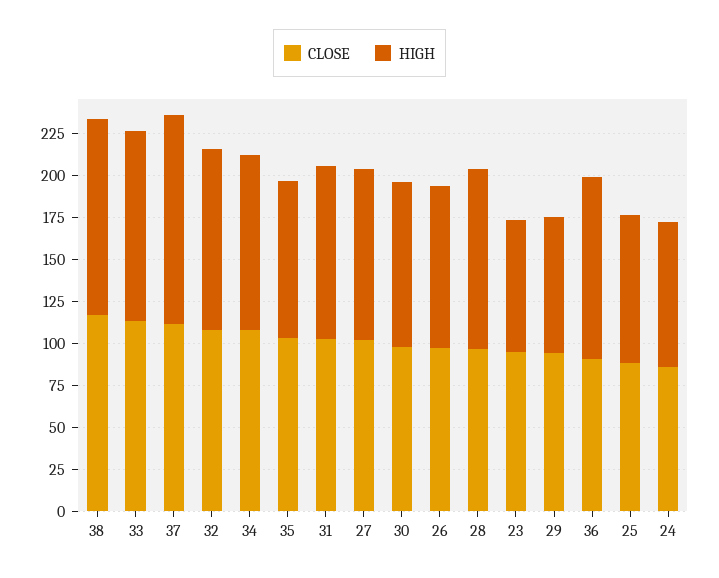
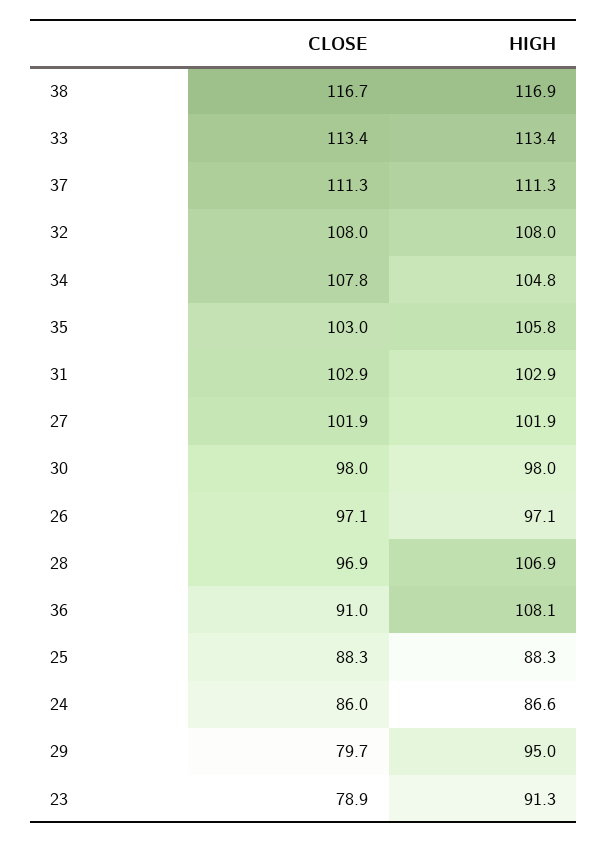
  {
    "CLOSE": {
      "38": 116.7,
      "33": 113.4,
      "37": 111.3,
      "32": 108,
      "34": 107.8,
      "35": 103,
      "31": 102.9,
      "27": 101.9,
      "30": 98,
      "26": 97.1,
      "28": 96.9,
-     "23": 95,
+     "23": 78.9,
-     "29": 95,
+     "29": 79.7,
      "36": 91,
      "25": 88.3,
      "24": 86
    },
    "HIGH": {
      "38": 116.9,
      "33": 113.4,
-     "37": 125,
+     "37": 111.3,
      "32": 108,
      "34": 104.8,
-     "35": 95,
+     "35": 105.8,
      "31": 102.9,
      "27": 101.9,
      "30": 98,
      "26": 97.1,
      "28": 106.9,
-     "23": 80,
+     "23": 91.3,
-     "29": 80,
+     "29": 95,
      "36": 108.1,
      "25": 88.3,
      "24": 86.6
    }
  }

